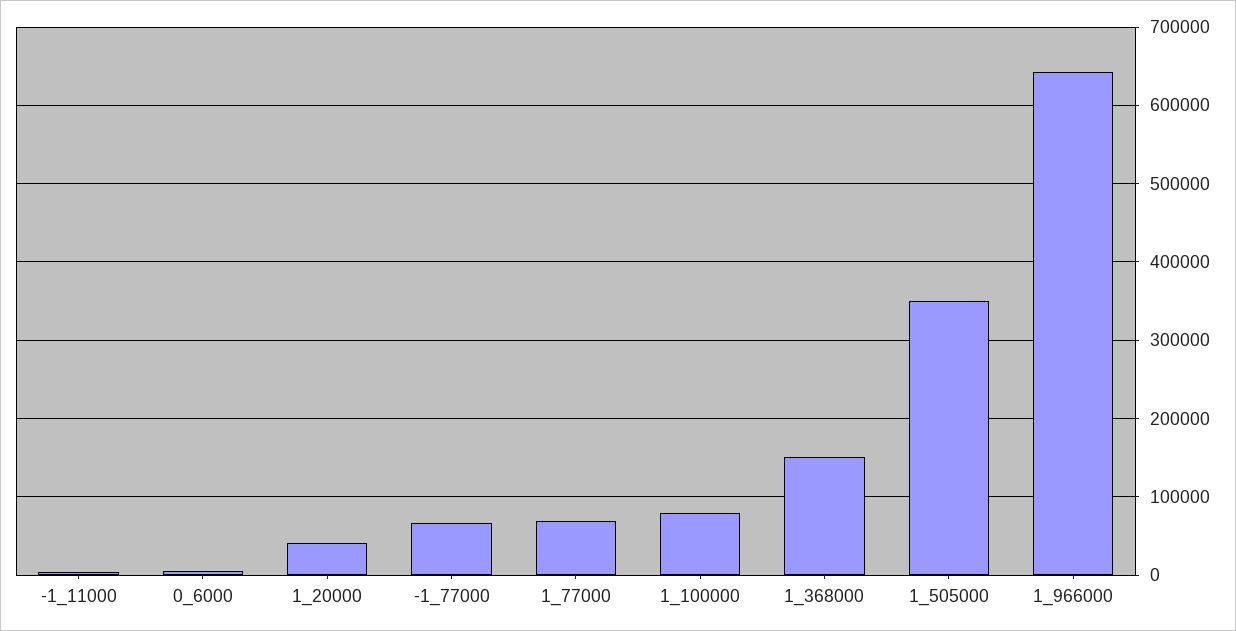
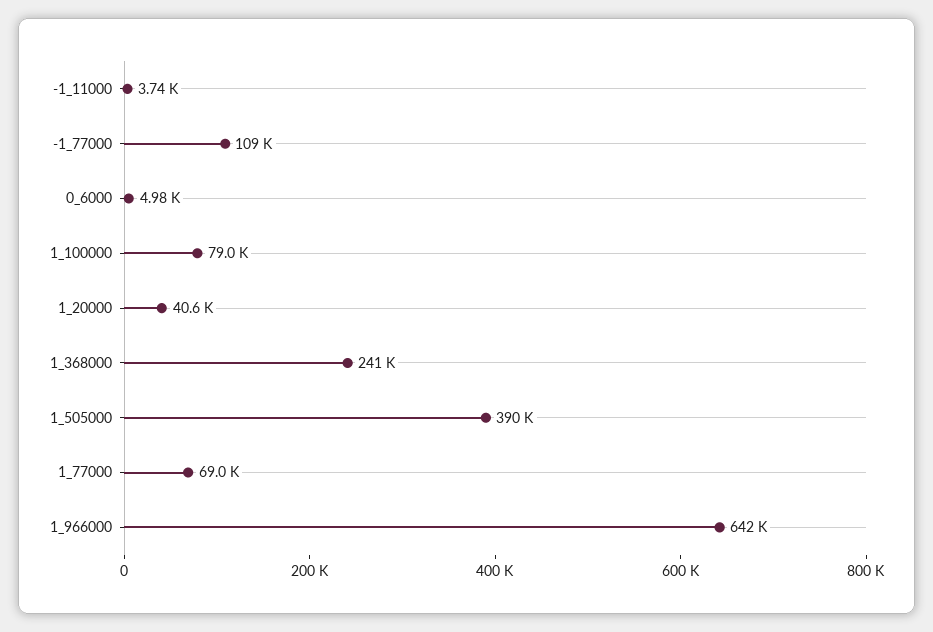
  {
    "-1_11000": 3740,
    "0_6000": 4980,
    "1_20000": 40600,
-   "-1_77000": 70000,
+   "-1_77000": 109000,
    "1_77000": 69000,
    "1_100000": 79000,
-   "1_368000": 150000,
+   "1_368000": 241000,
-   "1_505000": 350000,
+   "1_505000": 390000,
    "1_966000": 642000
  }

